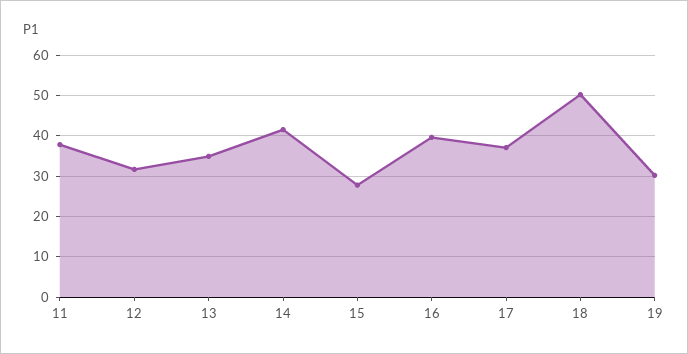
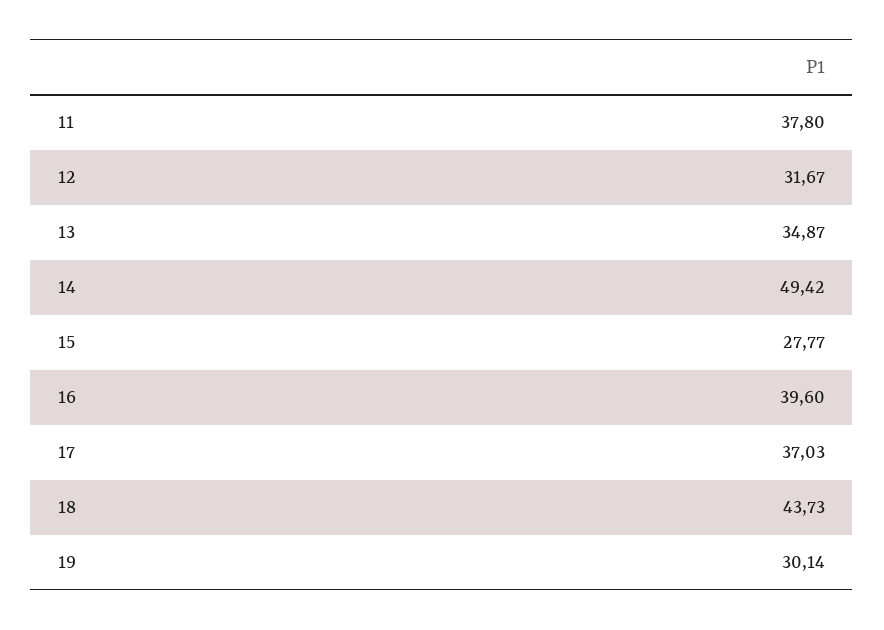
  {
    "11": 37.8,
    "12": 31.67,
    "13": 34.87,
-   "14": 42,
+   "14": 49.42,
    "15": 27.77,
    "16": 39.6,
    "17": 37.03,
-   "18": 50,
+   "18": 43.73,
    "19": 30.14
  }

